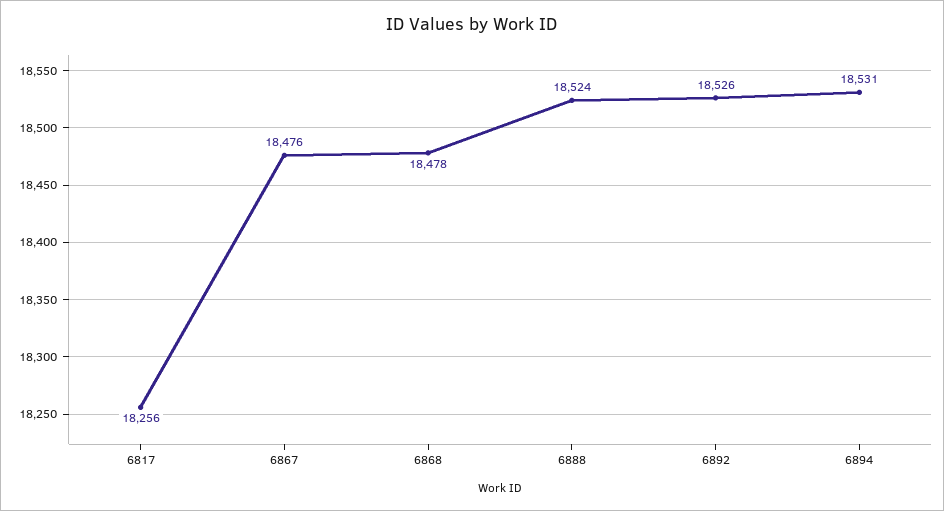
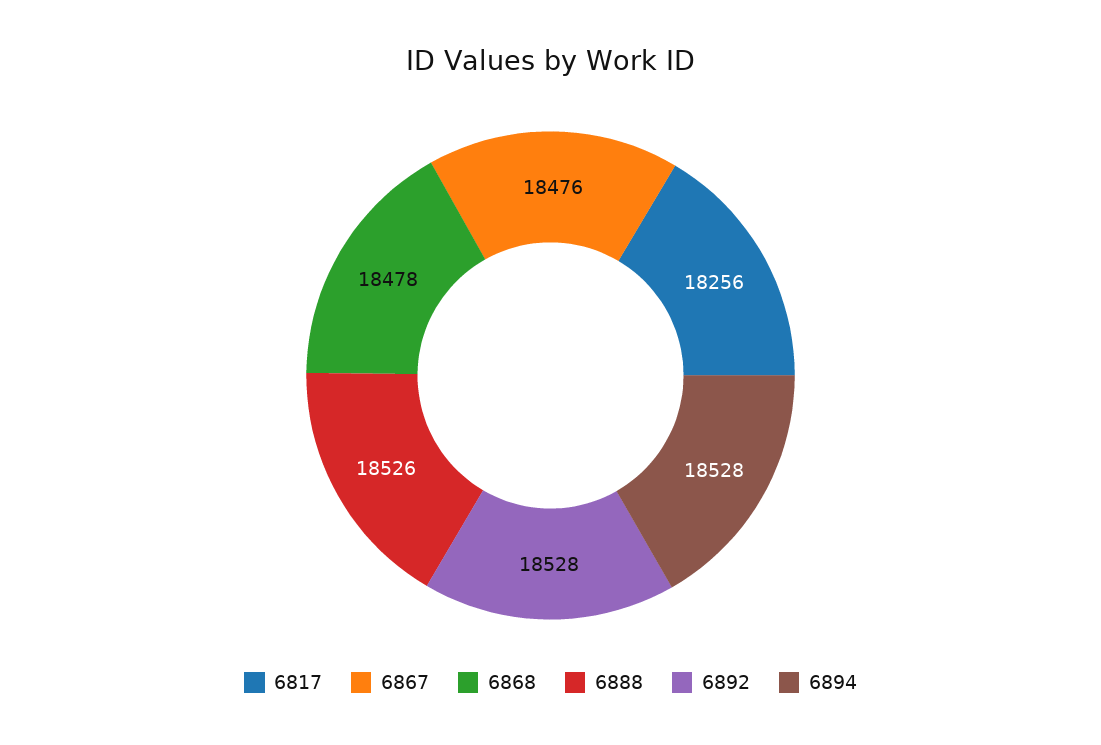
  {
    "6817": 18256,
    "6867": 18476,
    "6868": 18478,
-   "6888": 18524,
+   "6888": 18526,
-   "6892": 18526,
+   "6892": 18528,
-   "6894": 18531
+   "6894": 18528
  }

